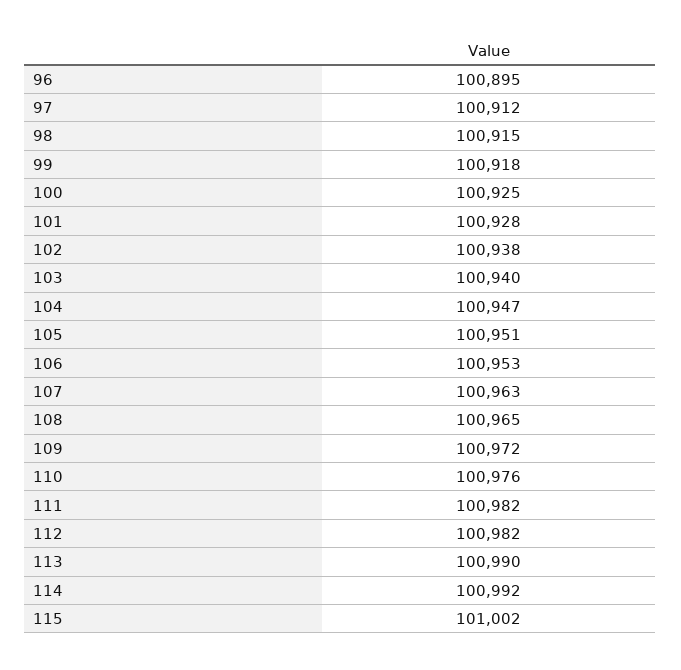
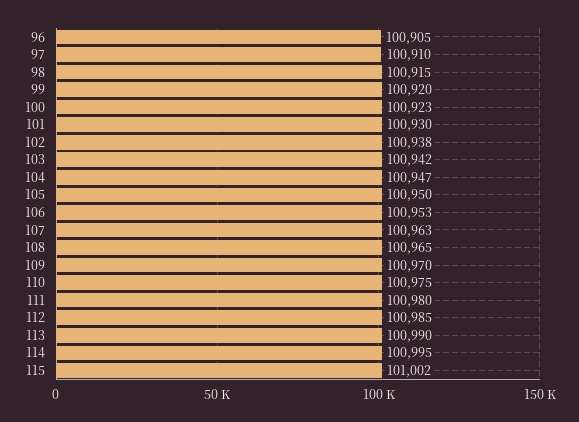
  {
-   "96": 100895,
+   "96": 100905,
-   "97": 100912,
+   "97": 100910,
    "98": 100915,
-   "99": 100918,
+   "99": 100920,
-   "100": 100925,
+   "100": 100923,
-   "101": 100928,
+   "101": 100930,
    "102": 100938,
-   "103": 100940,
+   "103": 100942,
    "104": 100947,
-   "105": 100951,
+   "105": 100950,
    "106": 100953,
    "107": 100963,
    "108": 100965,
-   "109": 100972,
+   "109": 100970,
-   "110": 100976,
+   "110": 100975,
-   "111": 100982,
+   "111": 100980,
-   "112": 100982,
+   "112": 100985,
    "113": 100990,
-   "114": 100992,
+   "114": 100995,
    "115": 101002
  }

